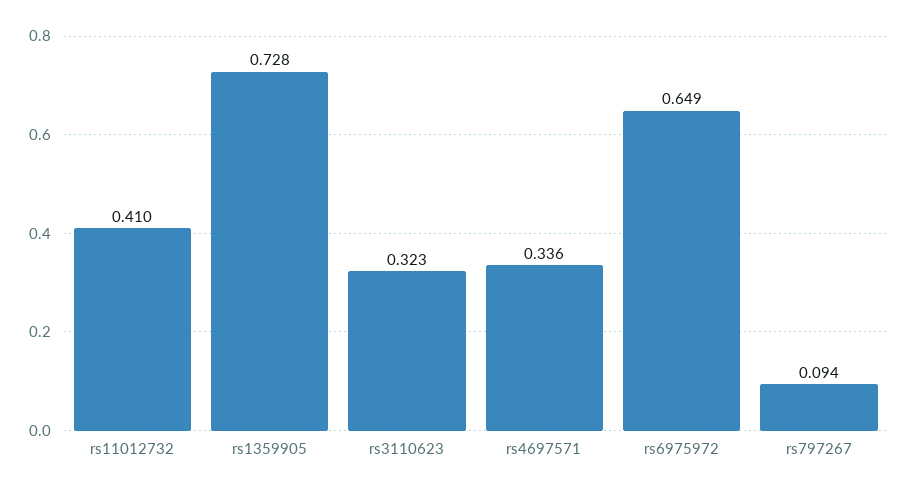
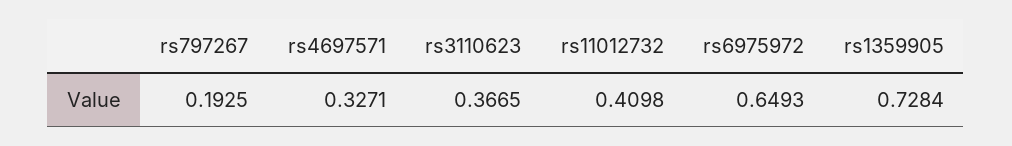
  {
    "rs11012732": 0.4098,
    "rs1359905": 0.7284,
-   "rs3110623": 0.323,
+   "rs3110623": 0.3665,
-   "rs4697571": 0.336,
+   "rs4697571": 0.3271,
    "rs6975972": 0.6493,
-   "rs797267": 0.094
+   "rs797267": 0.1925
  }

